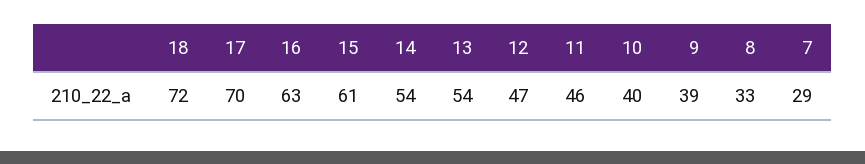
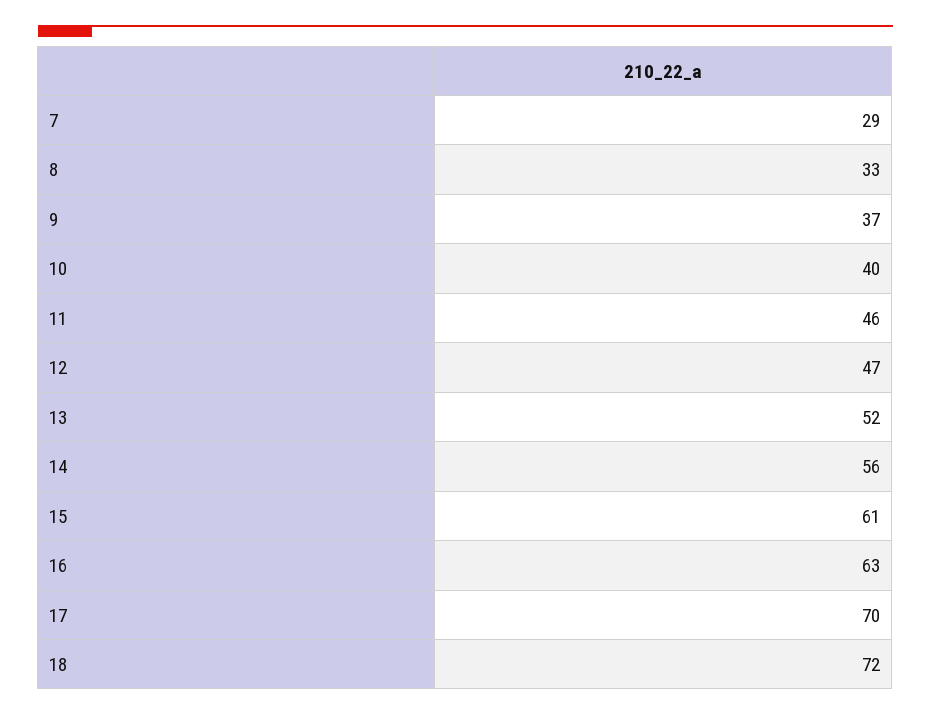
  {
    "18": 72,
    "17": 70,
    "16": 63,
    "15": 61,
-   "14": 54,
+   "14": 56,
-   "13": 54,
+   "13": 52,
    "12": 47,
    "11": 46,
    "10": 40,
-   "9": 39,
+   "9": 37,
    "8": 33,
    "7": 29
  }

